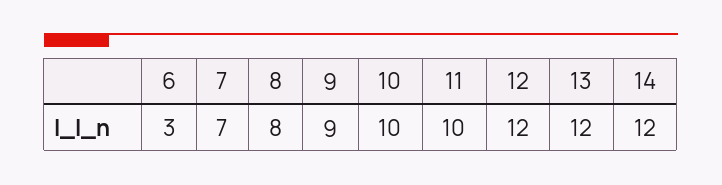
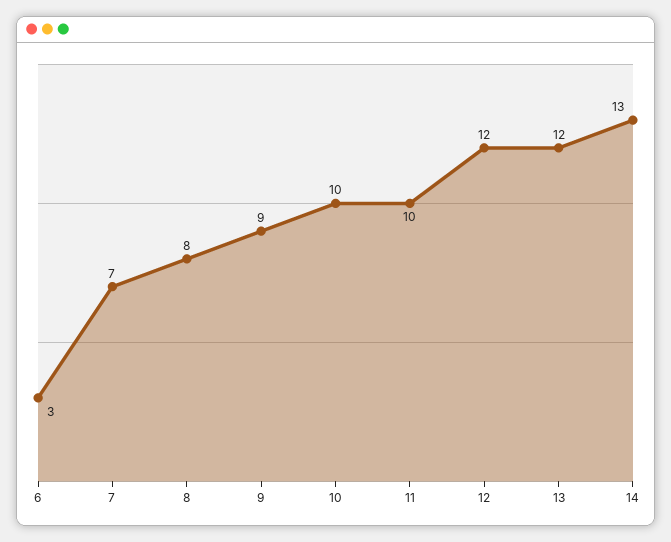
  {
    "6": 3,
    "7": 7,
    "8": 8,
    "9": 9,
    "10": 10,
    "11": 10,
    "12": 12,
    "13": 12,
-   "14": 12
+   "14": 13
  }

